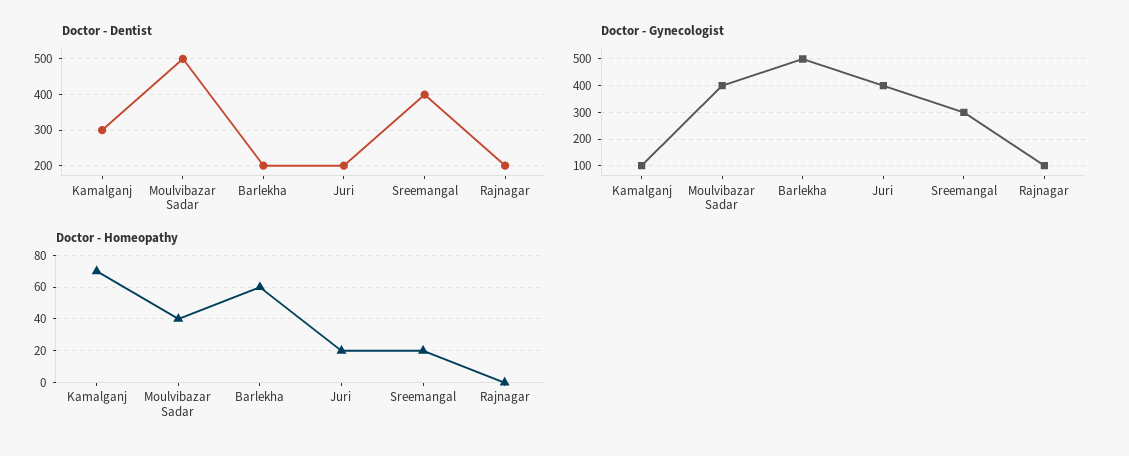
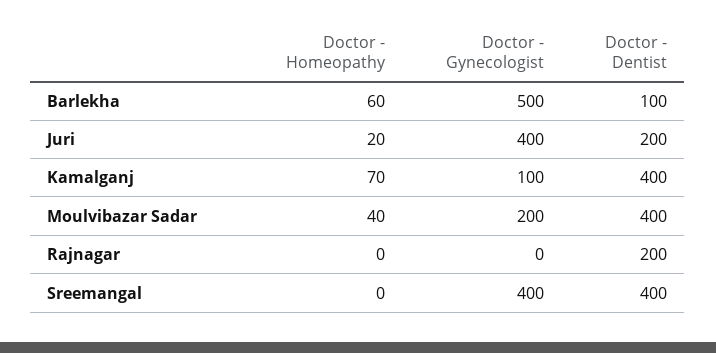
  {
    "Doctor - Dentist": {
-     "Kamalganj": 300,
+     "Kamalganj": 400,
-     "Moulvibazar Sadar": 500,
+     "Moulvibazar Sadar": 400,
-     "Barlekha": 200,
+     "Barlekha": 100,
      "Juri": 200,
      "Sreemangal": 400,
      "Rajnagar": 200
    },
    "Doctor - Gynecologist": {
      "Kamalganj": 100,
-     "Moulvibazar Sadar": 400,
+     "Moulvibazar Sadar": 200,
      "Barlekha": 500,
      "Juri": 400,
-     "Sreemangal": 300,
+     "Sreemangal": 400,
-     "Rajnagar": 100
+     "Rajnagar": 0
    },
    "Doctor - Homeopathy": {
      "Kamalganj": 70,
      "Moulvibazar Sadar": 40,
      "Barlekha": 60,
      "Juri": 20,
-     "Sreemangal": 20,
+     "Sreemangal": 0,
      "Rajnagar": 0
    }
  }

